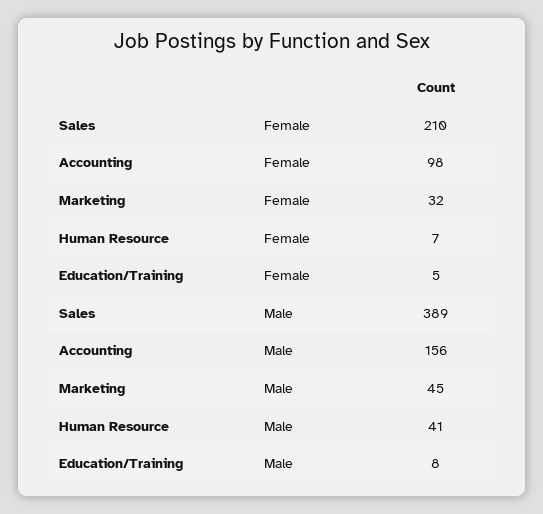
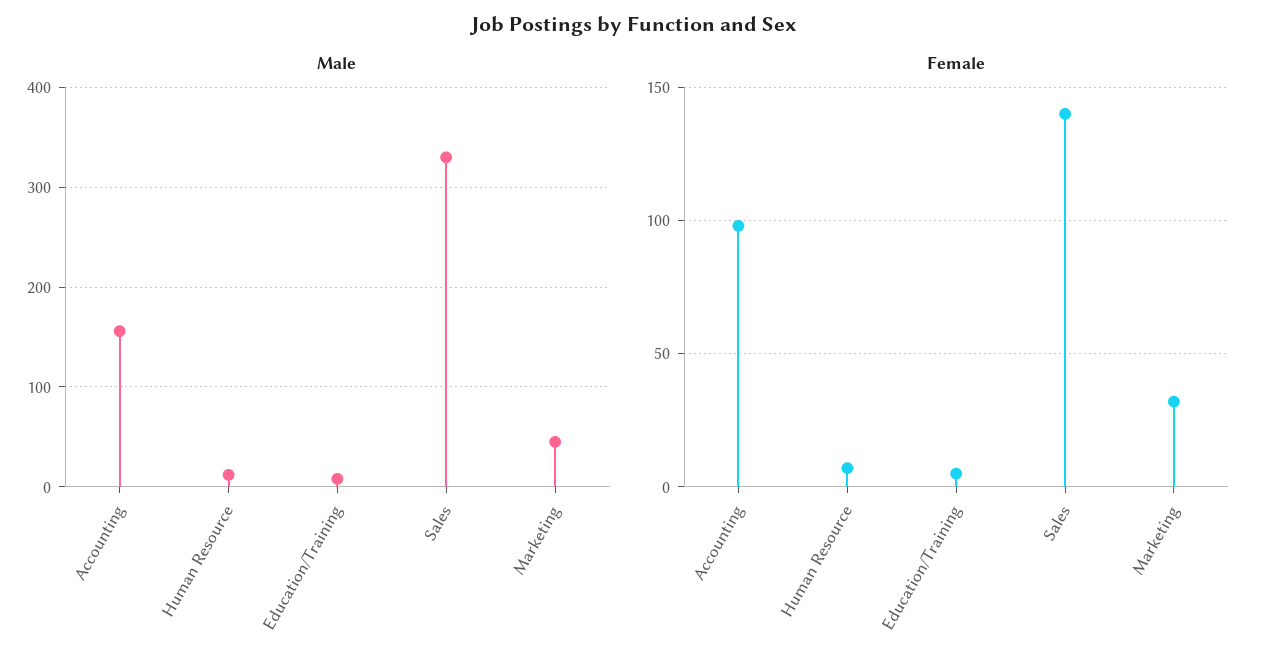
  {
    "Female": {
-     "Sales": 210,
+     "Sales": 140,
      "Accounting": 98,
      "Marketing": 32,
      "Human Resource": 7,
      "Education/Training": 5
    },
    "Male": {
-     "Sales": 389,
+     "Sales": 330,
      "Accounting": 156,
      "Marketing": 45,
-     "Human Resource": 41,
+     "Human Resource": 10,
      "Education/Training": 8
    }
  }

